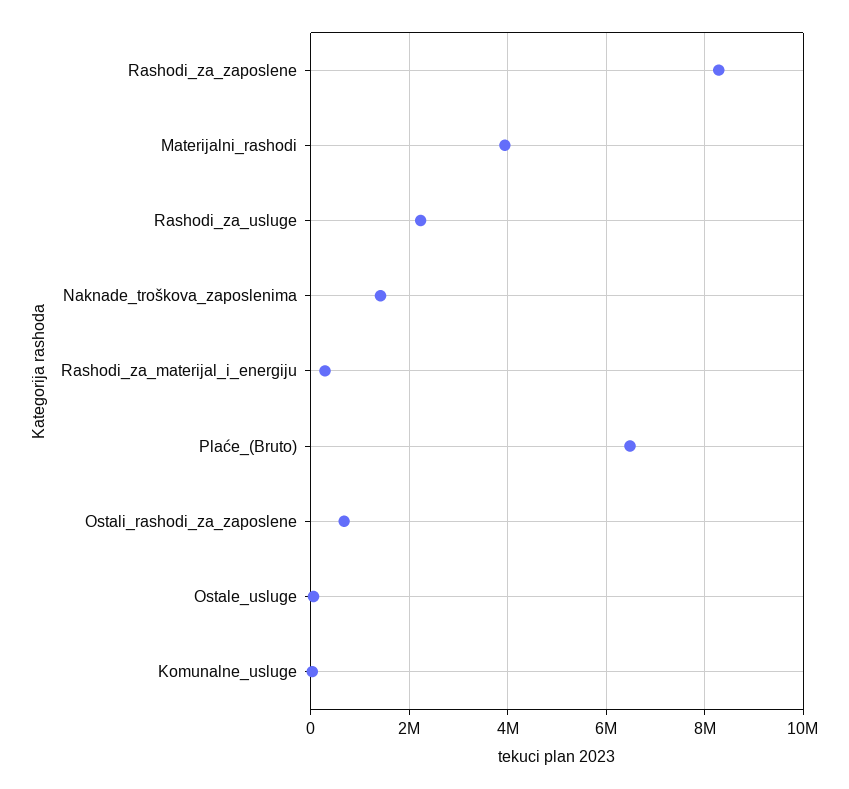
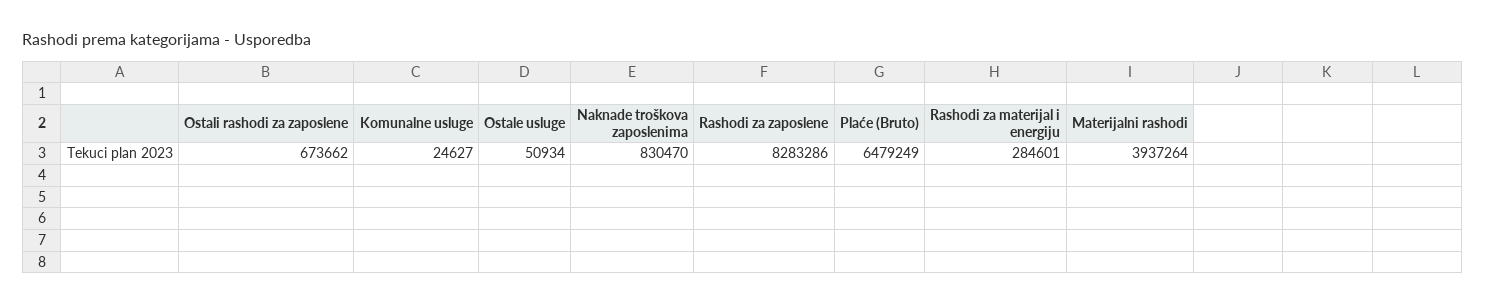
  {
    "Rashodi_za_zaposlene": 8283286,
    "Materijalni_rashodi": 3937264,
-   "Rashodi_za_usluge": 2200000,
-   "Naknade_troškova_zaposlenima": 1400000,
+   "Naknade_troškova_zaposlenima": 830470,
    "Rashodi_za_materijal_i_energiju": 284601,
    "Plaće_(Bruto)": 6479249,
    "Ostali_rashodi_za_zaposlene": 673662,
    "Ostale_usluge": 50934,
    "Komunalne_usluge": 24627
  }

